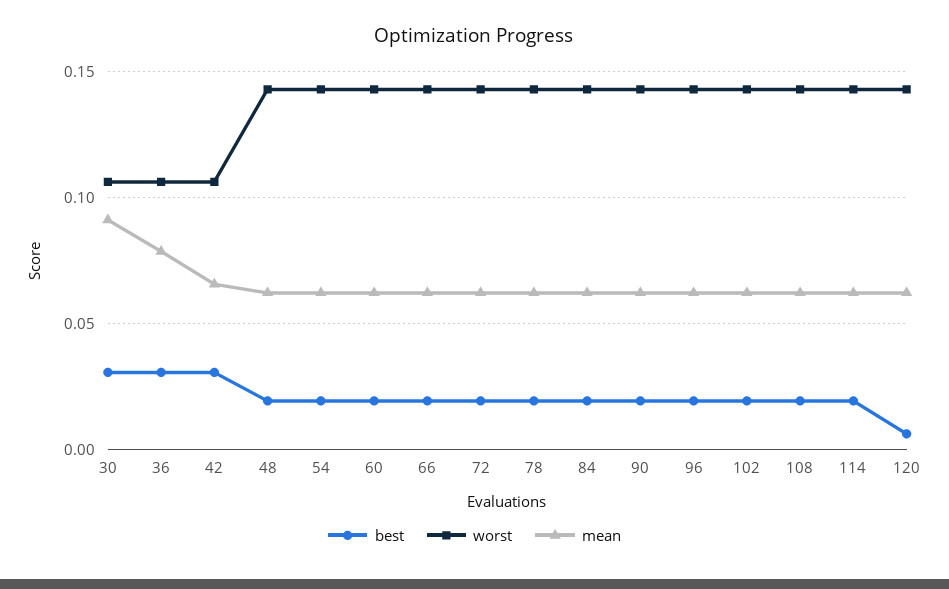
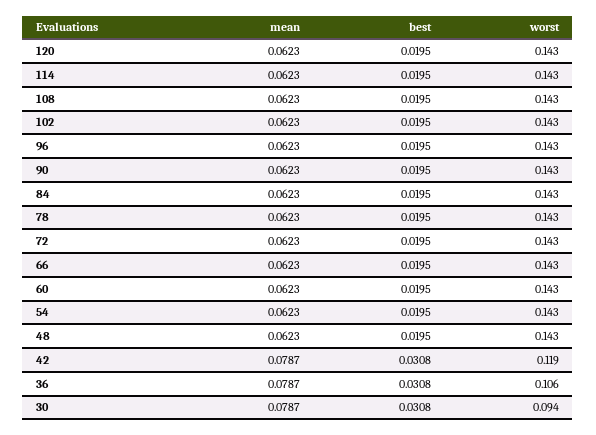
  {
    "best": {
      "30": 0.0308,
      "36": 0.0308,
      "42": 0.0308,
      "48": 0.0195,
      "54": 0.0195,
      "60": 0.0195,
      "66": 0.0195,
      "72": 0.0195,
      "78": 0.0195,
      "84": 0.0195,
      "90": 0.0195,
      "96": 0.0195,
      "102": 0.0195,
      "108": 0.0195,
      "114": 0.0195,
-     "120": 0.005
+     "120": 0.0195
    },
    "worst": {
-     "30": 0.105,
+     "30": 0.094,
      "36": 0.106,
-     "42": 0.105,
+     "42": 0.119,
      "48": 0.143,
      "54": 0.143,
      "60": 0.143,
      "66": 0.143,
      "72": 0.143,
      "78": 0.143,
      "84": 0.143,
      "90": 0.143,
      "96": 0.143,
      "102": 0.143,
      "108": 0.143,
      "114": 0.143,
      "120": 0.143
    },
    "mean": {
-     "30": 0.09,
+     "30": 0.0787,
      "36": 0.0787,
-     "42": 0.065,
+     "42": 0.0787,
      "48": 0.0623,
      "54": 0.0623,
      "60": 0.0623,
      "66": 0.0623,
      "72": 0.0623,
      "78": 0.0623,
      "84": 0.0623,
      "90": 0.0623,
      "96": 0.0623,
      "102": 0.0623,
      "108": 0.0623,
      "114": 0.0623,
      "120": 0.0623
    }
  }

